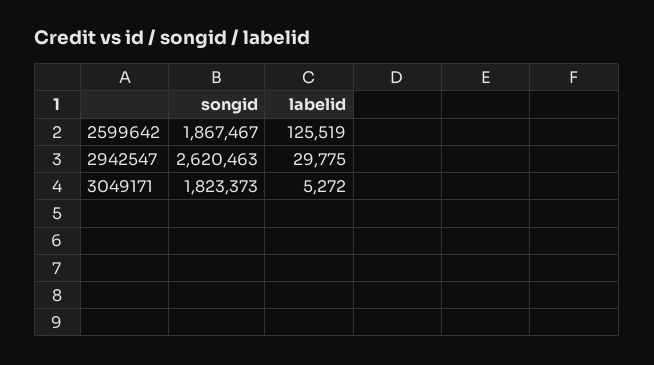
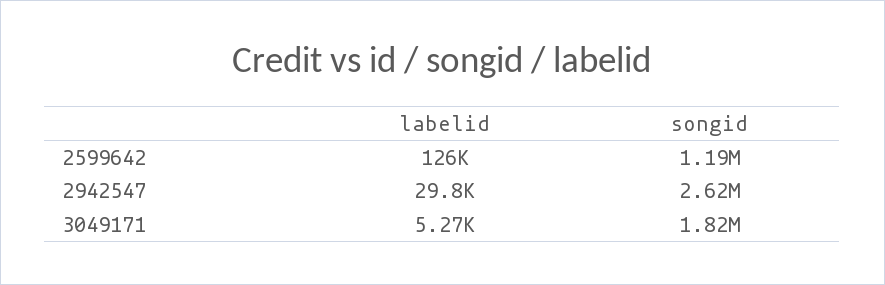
  {
    "songid": {
-     "2599642": 1867467,
+     "2599642": 1190000,
      "2942547": 2620463,
      "3049171": 1823373
    },
    "labelid": {
      "2599642": 125519,
      "2942547": 29775,
      "3049171": 5272
    }
  }

